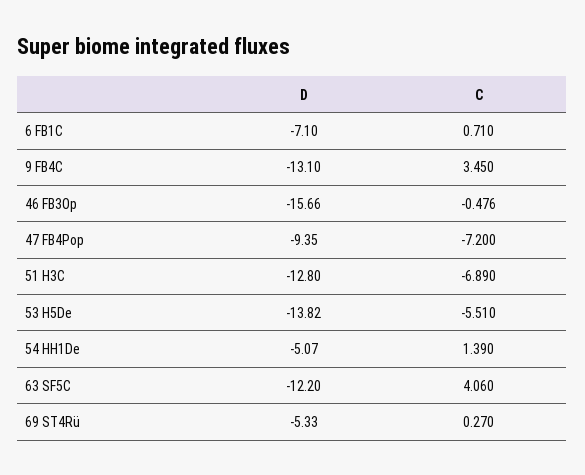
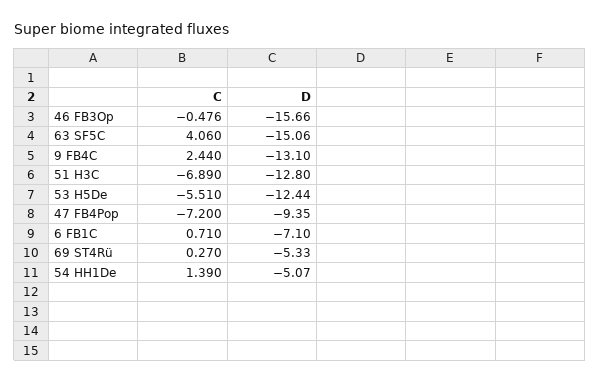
  {
    "D": {
      "6 FB1C": -7.1,
      "9 FB4C": -13.1,
      "46 FB3Op": -15.66,
      "47 FB4Pop": -9.35,
      "51 H3C": -12.8,
-     "53 H5De": -13.82,
+     "53 H5De": -12.44,
      "54 HH1De": -5.07,
-     "63 SF5C": -12.2,
+     "63 SF5C": -15.06,
      "69 ST4Rü": -5.33
    },
    "C": {
      "6 FB1C": 0.71,
-     "9 FB4C": 3.45,
+     "9 FB4C": 2.44,
      "46 FB3Op": -0.476,
      "47 FB4Pop": -7.2,
      "51 H3C": -6.89,
      "53 H5De": -5.51,
      "54 HH1De": 1.39,
      "63 SF5C": 4.06,
      "69 ST4Rü": 0.27
    }
  }

